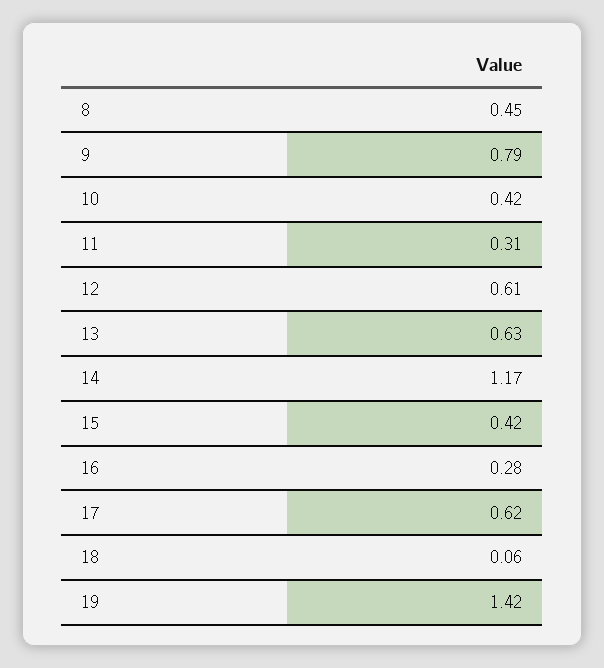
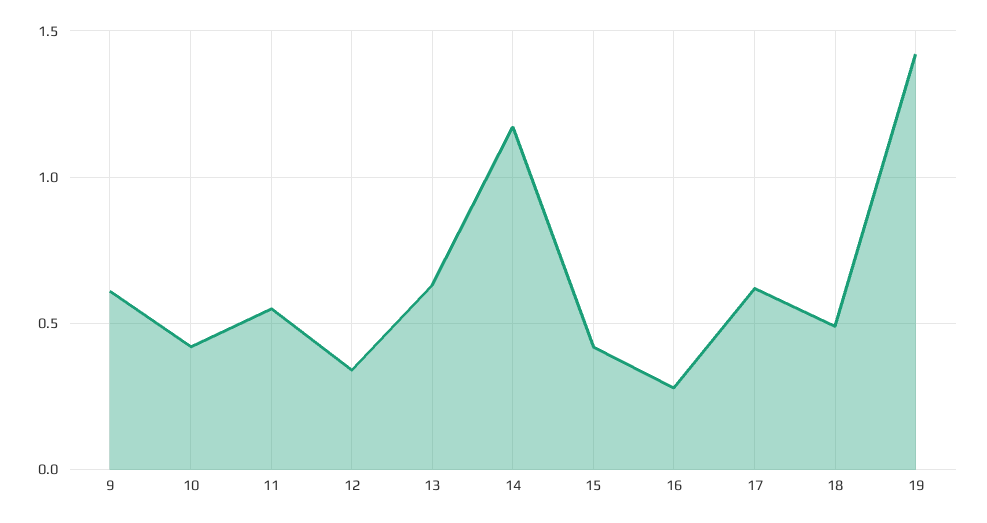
  {
-   "8": 0.45,
-   "9": 0.79,
+   "9": 0.6,
    "10": 0.42,
-   "11": 0.31,
+   "11": 0.55,
-   "12": 0.61,
+   "12": 0.35,
    "13": 0.63,
    "14": 1.17,
    "15": 0.42,
    "16": 0.28,
    "17": 0.62,
-   "18": 0.06,
+   "18": 0.5,
    "19": 1.42
  }

